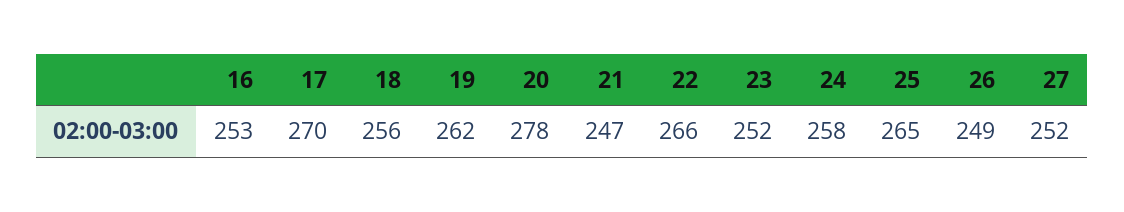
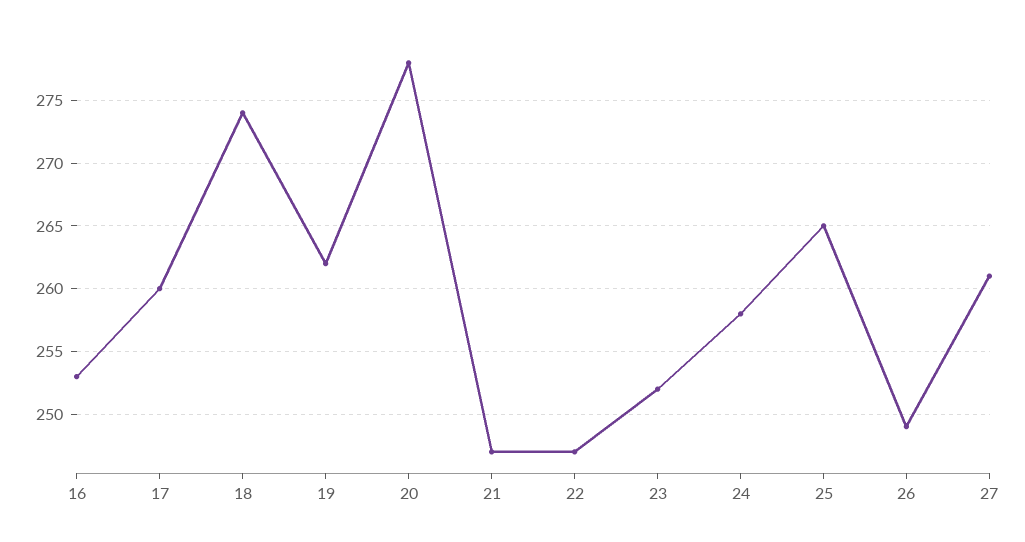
  {
    "16": 253,
-   "17": 270,
+   "17": 260,
-   "18": 256,
+   "18": 274,
    "19": 262,
    "20": 278,
    "21": 247,
-   "22": 266,
+   "22": 247,
    "23": 252,
    "24": 258,
    "25": 265,
    "26": 249,
-   "27": 252
+   "27": 261
  }

